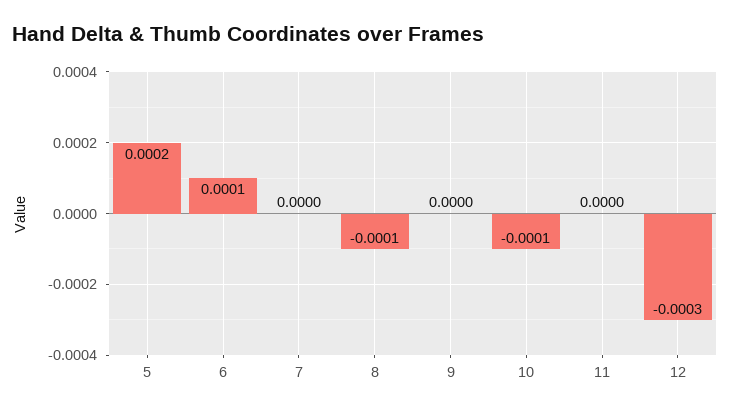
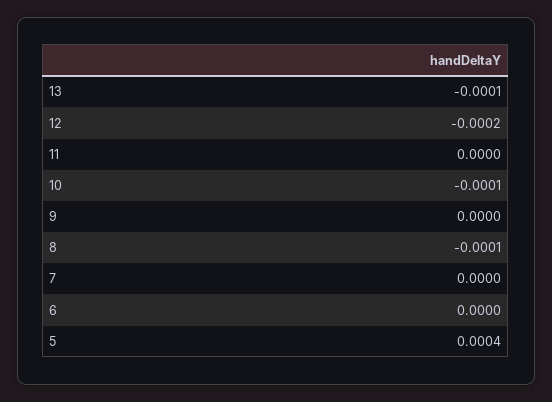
  {
-   "5": 0.0002,
+   "5": 0.0004,
-   "6": 0.0001,
+   "6": 0,
    "7": 0,
    "8": -0.0001,
    "9": 0,
    "10": -0.0001,
    "11": 0,
-   "12": -0.0003
+   "12": -0.0002,
+   "13": -0.0001
  }

